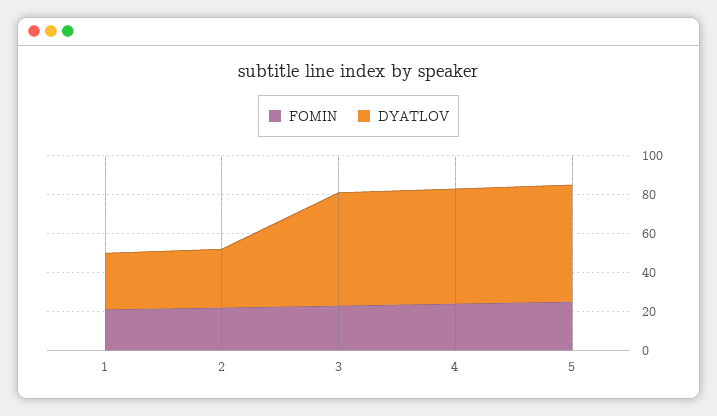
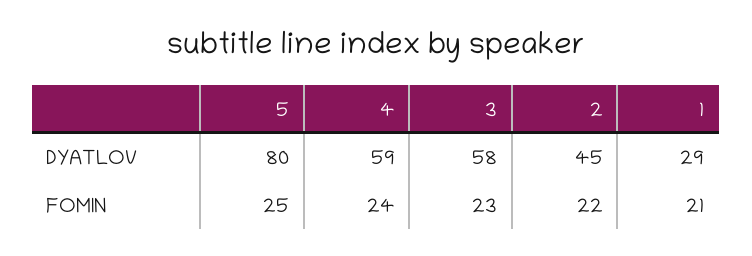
  {
    "FOMIN": {
      "1": 21,
      "2": 22,
      "3": 23,
      "4": 24,
      "5": 25
    },
    "DYATLOV": {
      "1": 29,
-     "2": 30,
+     "2": 45,
      "3": 58,
      "4": 59,
-     "5": 60
+     "5": 80
    }
  }

